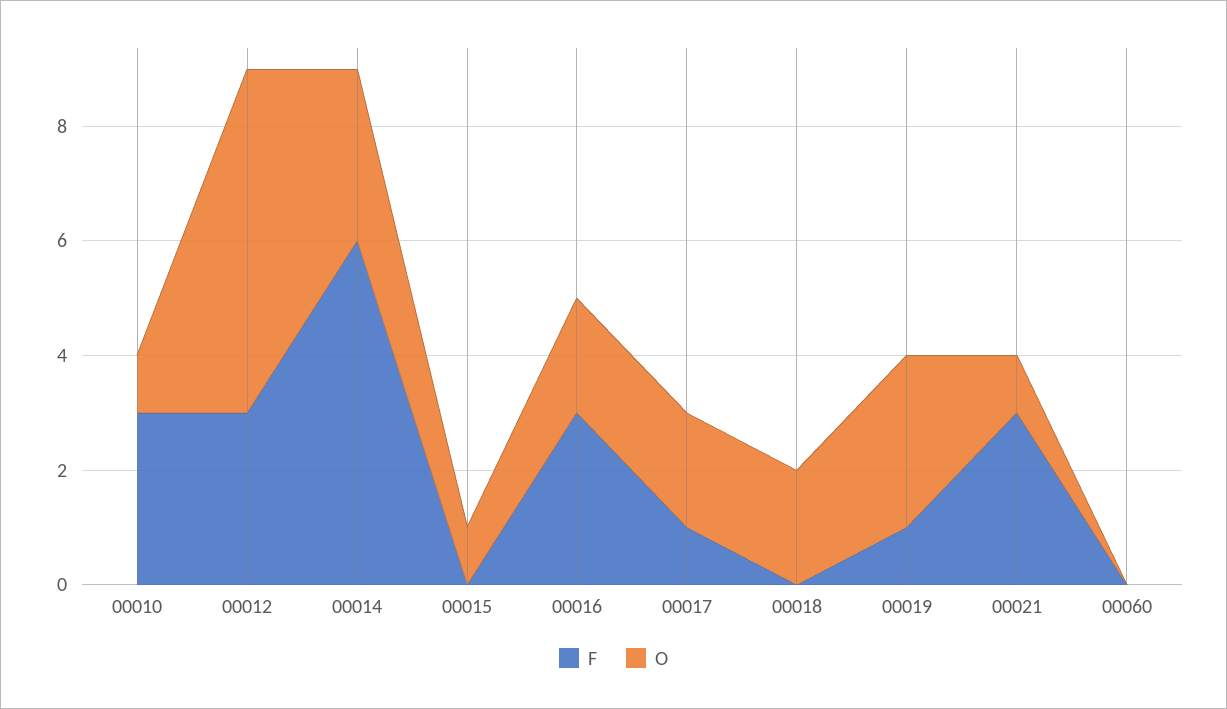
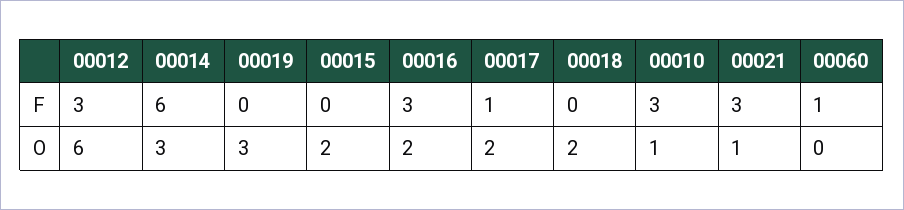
  {
    "F": {
      "00010": 3,
      "00012": 3,
      "00014": 6,
      "00015": 0,
      "00016": 3,
      "00017": 1,
      "00018": 0,
-     "00019": 1,
+     "00019": 0,
      "00021": 3,
-     "00060": 0
+     "00060": 1
    },
    "O": {
      "00010": 1,
      "00012": 6,
      "00014": 3,
-     "00015": 1,
+     "00015": 2,
      "00016": 2,
      "00017": 2,
      "00018": 2,
      "00019": 3,
      "00021": 1,
      "00060": 0
    }
  }

